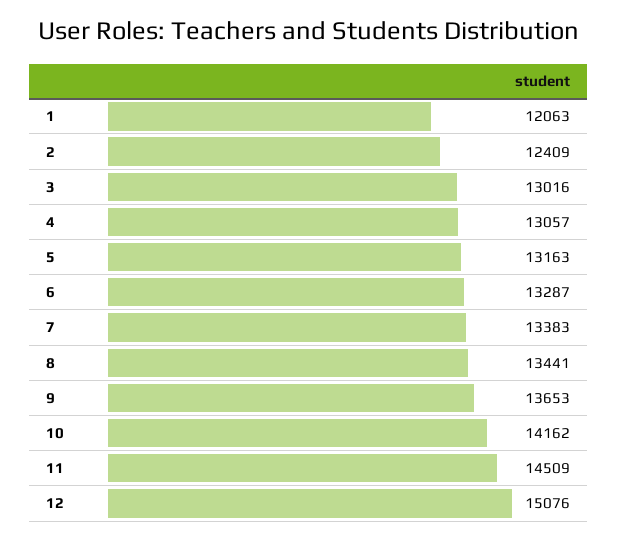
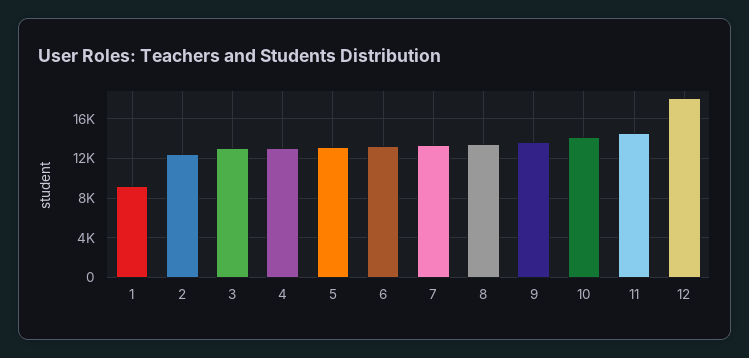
  {
-   "1": 12063,
+   "1": 9000,
    "2": 12409,
    "3": 13016,
    "4": 13057,
    "5": 13163,
    "6": 13287,
    "7": 13383,
    "8": 13441,
    "9": 13653,
    "10": 14162,
    "11": 14509,
-   "12": 15076
+   "12": 18000
  }

